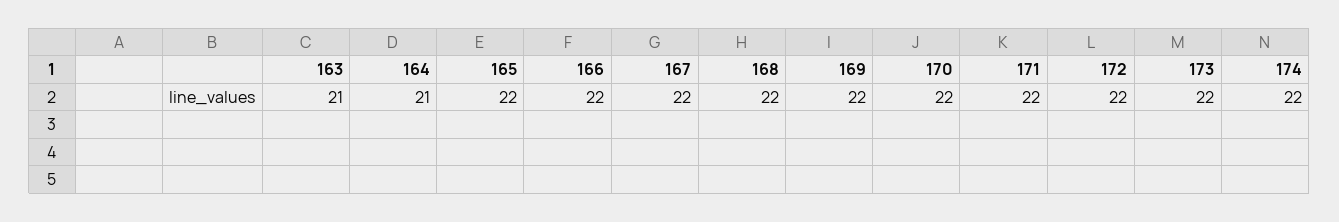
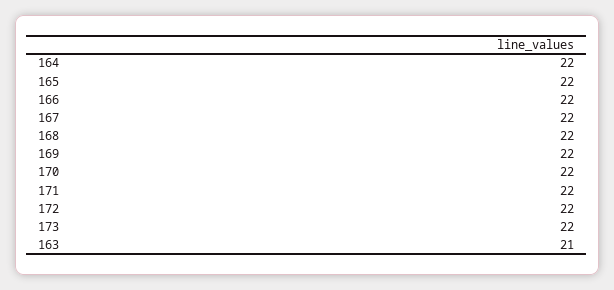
  {
    "163": 21,
-   "164": 21,
+   "164": 22,
    "165": 22,
    "166": 22,
    "167": 22,
    "168": 22,
    "169": 22,
    "170": 22,
    "171": 22,
    "172": 22,
-   "173": 22,
+   "173": 22
-   "174": 22
  }

